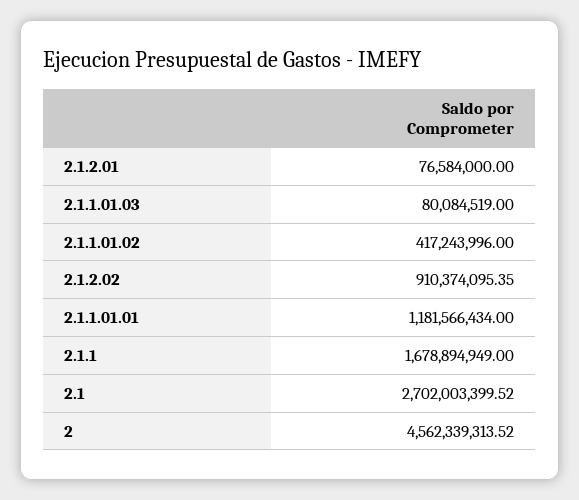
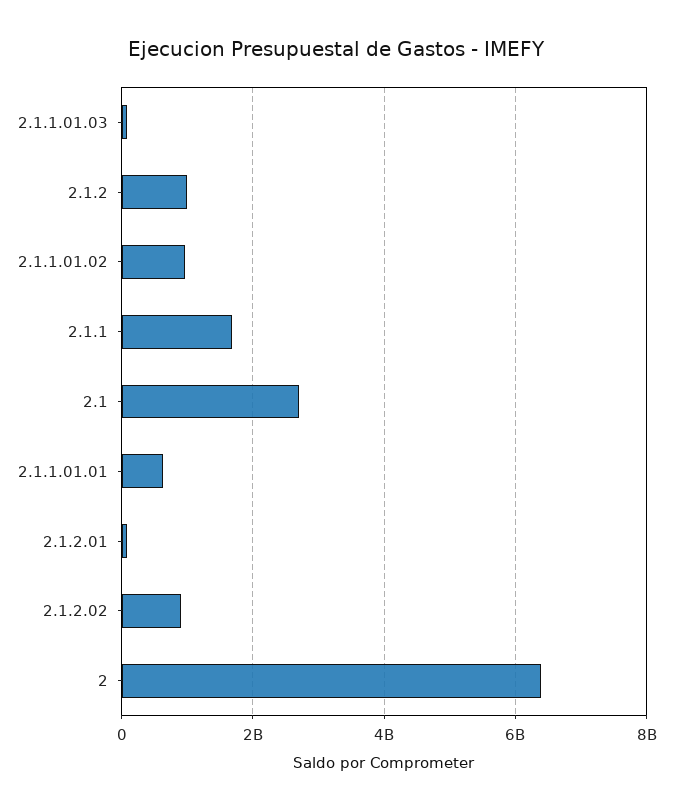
  {
    "2.1.2.01": 76584000,
    "2.1.1.01.03": 80084519,
-   "2.1.1.01.02": 417243996,
+   "2.1.1.01.02": 1000000000,
    "2.1.2.02": 910374095.35,
-   "2.1.1.01.01": 1181566434,
+   "2.1.1.01.01": 600000000,
    "2.1.1": 1678894949,
    "2.1": 2702003399.52,
-   "2": 4562339313.52
+   "2": 6400000000,
+   "2.1.2": 1000000000
  }

